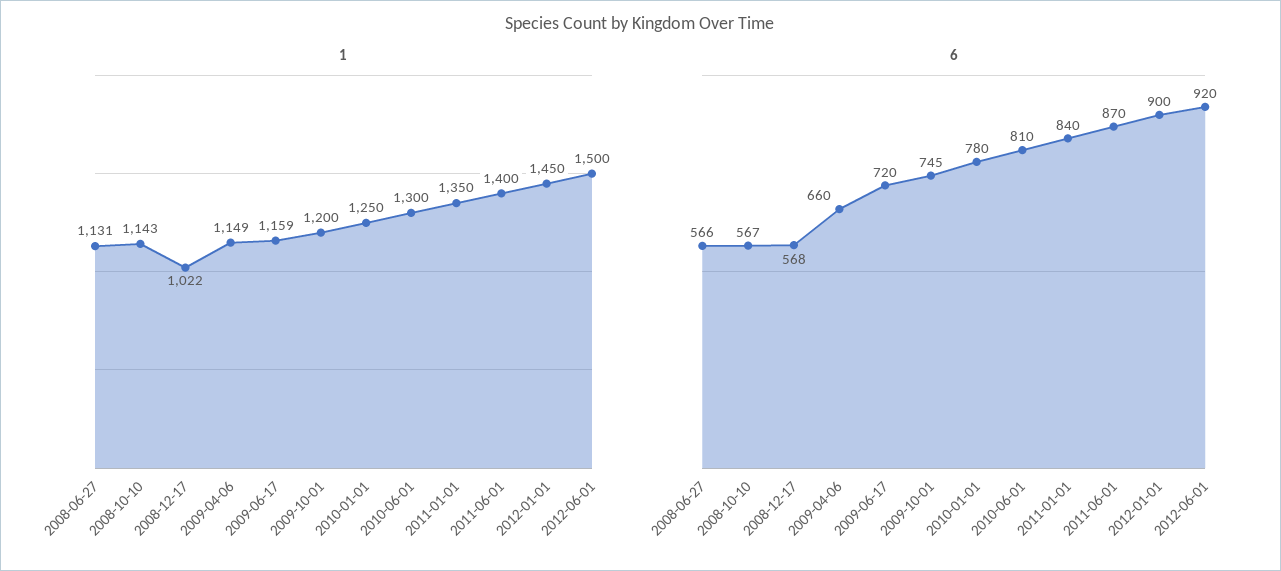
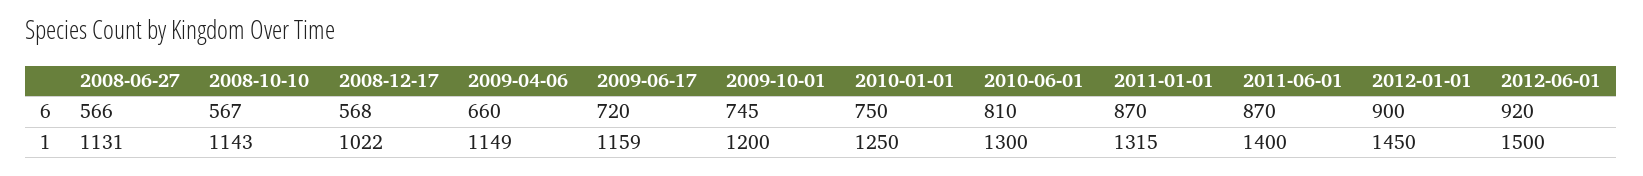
  {
    "1": {
      "2008-06-27": 1131,
      "2008-10-10": 1143,
      "2008-12-17": 1022,
      "2009-04-06": 1149,
      "2009-06-17": 1159,
      "2009-10-01": 1200,
      "2010-01-01": 1250,
      "2010-06-01": 1300,
-     "2011-01-01": 1350,
+     "2011-01-01": 1315,
      "2011-06-01": 1400,
      "2012-01-01": 1450,
      "2012-06-01": 1500
    },
    "6": {
      "2008-06-27": 566,
      "2008-10-10": 567,
      "2008-12-17": 568,
      "2009-04-06": 660,
      "2009-06-17": 720,
      "2009-10-01": 745,
-     "2010-01-01": 780,
+     "2010-01-01": 750,
      "2010-06-01": 810,
-     "2011-01-01": 840,
+     "2011-01-01": 870,
      "2011-06-01": 870,
      "2012-01-01": 900,
      "2012-06-01": 920
    }
  }

